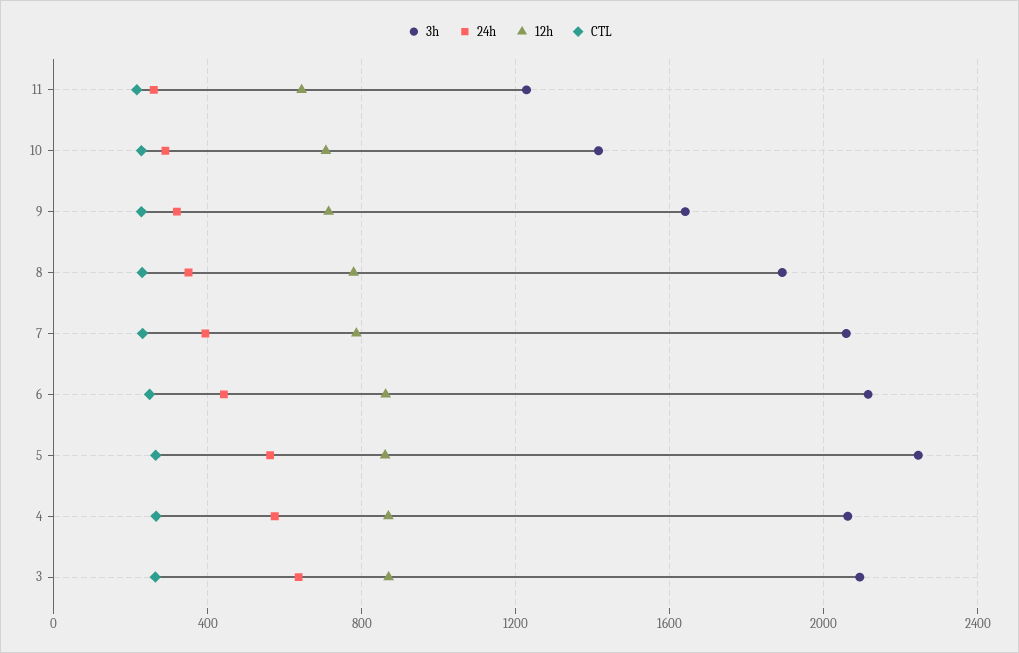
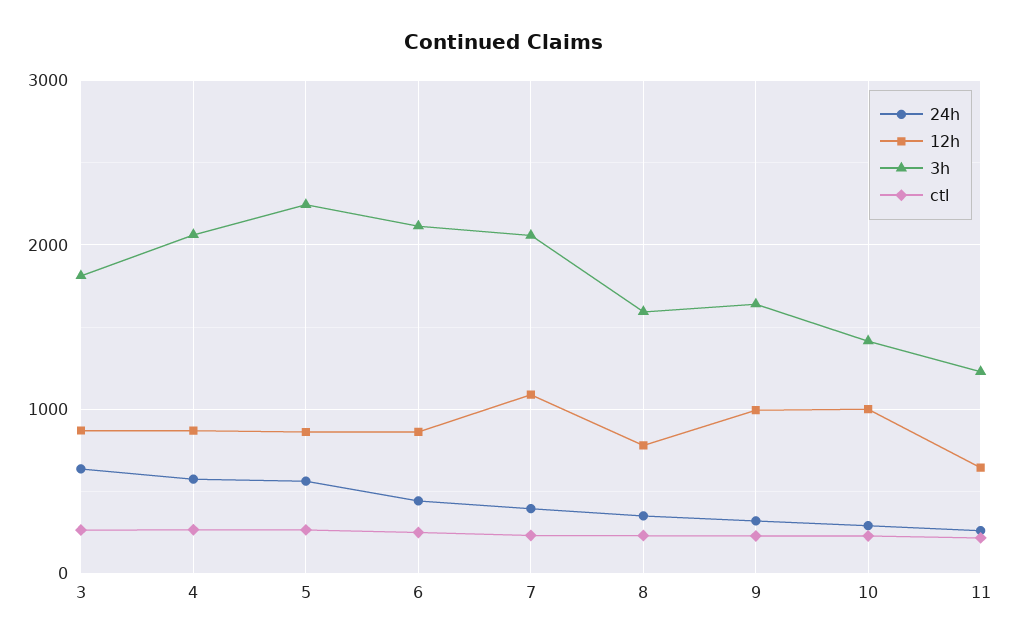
  {
    "3h": {
      "11": 1250,
      "10": 1400,
      "9": 1650,
-     "8": 1900,
+     "8": 1600,
      "7": 2050,
      "6": 2100,
      "5": 2250,
      "4": 2050,
-     "3": 2100
+     "3": 1800
    },
    "24h": {
      "11": 250,
      "10": 300,
      "9": 300,
      "8": 350,
      "7": 400,
      "6": 450,
      "5": 550,
      "4": 550,
      "3": 650
    },
    "12h": {
      "11": 650,
-     "10": 700,
+     "10": 1000,
-     "9": 700,
+     "9": 1000,
      "8": 800,
-     "7": 800,
+     "7": 1100,
      "6": 850,
      "5": 850,
      "4": 850,
      "3": 850
    },
    "CTL": {
      "11": 200,
      "10": 250,
      "9": 250,
      "8": 250,
      "7": 250,
      "6": 250,
      "5": 250,
      "4": 250,
      "3": 250
    }
  }

